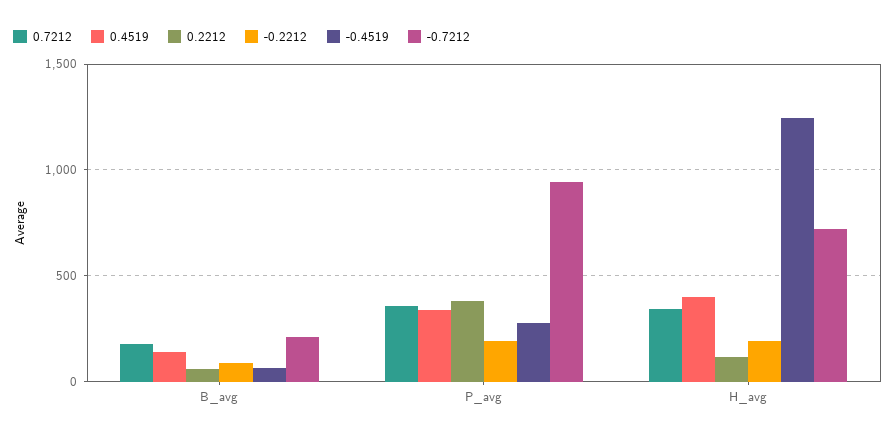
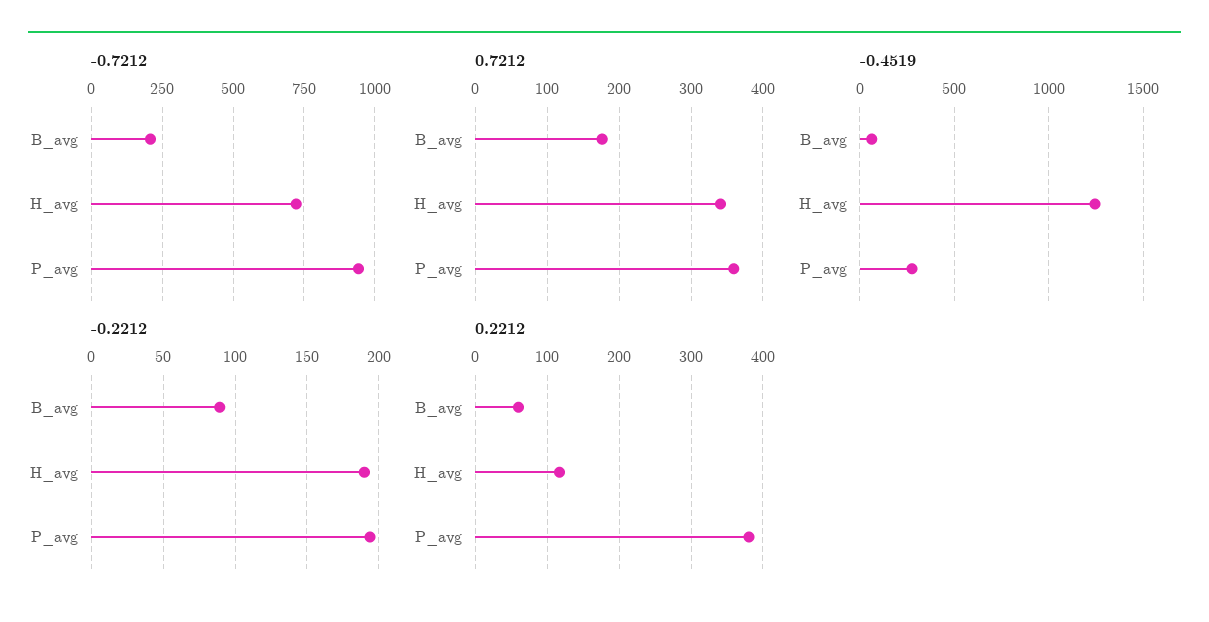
  {
    "0.7212": {
      "B_avg": 180,
      "P_avg": 360,
      "H_avg": 340
    },
-   "0.4519": {
-     "B_avg": 150,
-     "P_avg": 350,
-     "H_avg": 400
-   },
    "0.2212": {
      "B_avg": 60,
      "P_avg": 380,
      "H_avg": 120
    },
    "-0.2212": {
      "B_avg": 90,
      "P_avg": 195,
      "H_avg": 190
    },
    "-0.4519": {
      "B_avg": 50,
      "P_avg": 300,
      "H_avg": 1250
    },
    "-0.7212": {
      "B_avg": 200,
      "P_avg": 950,
      "H_avg": 725
    }
  }

